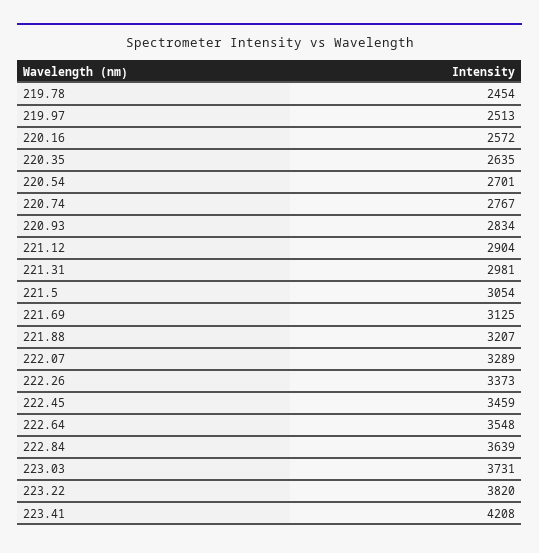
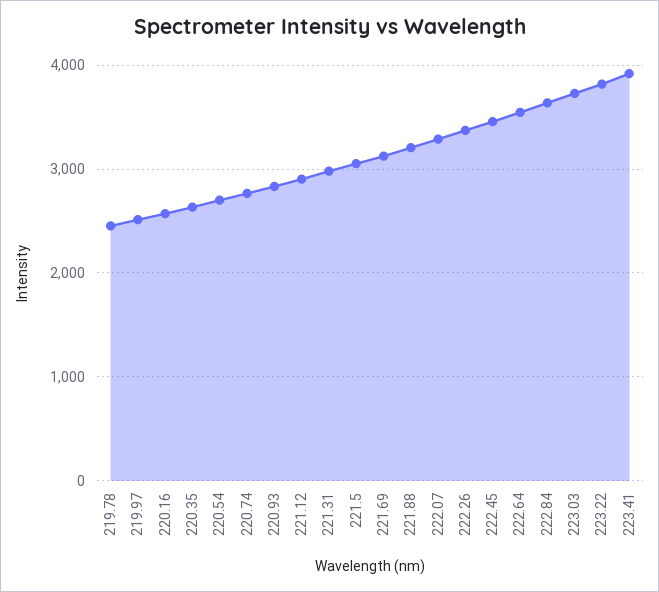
  {
    "219.78": 2454,
    "219.97": 2513,
    "220.16": 2572,
    "220.35": 2635,
    "220.54": 2701,
    "220.74": 2767,
    "220.93": 2834,
    "221.12": 2904,
    "221.31": 2981,
    "221.5": 3054,
    "221.69": 3125,
    "221.88": 3207,
    "222.07": 3289,
    "222.26": 3373,
    "222.45": 3459,
    "222.64": 3548,
    "222.84": 3639,
    "223.03": 3731,
    "223.22": 3820,
-   "223.41": 4208
+   "223.41": 3900
  }

